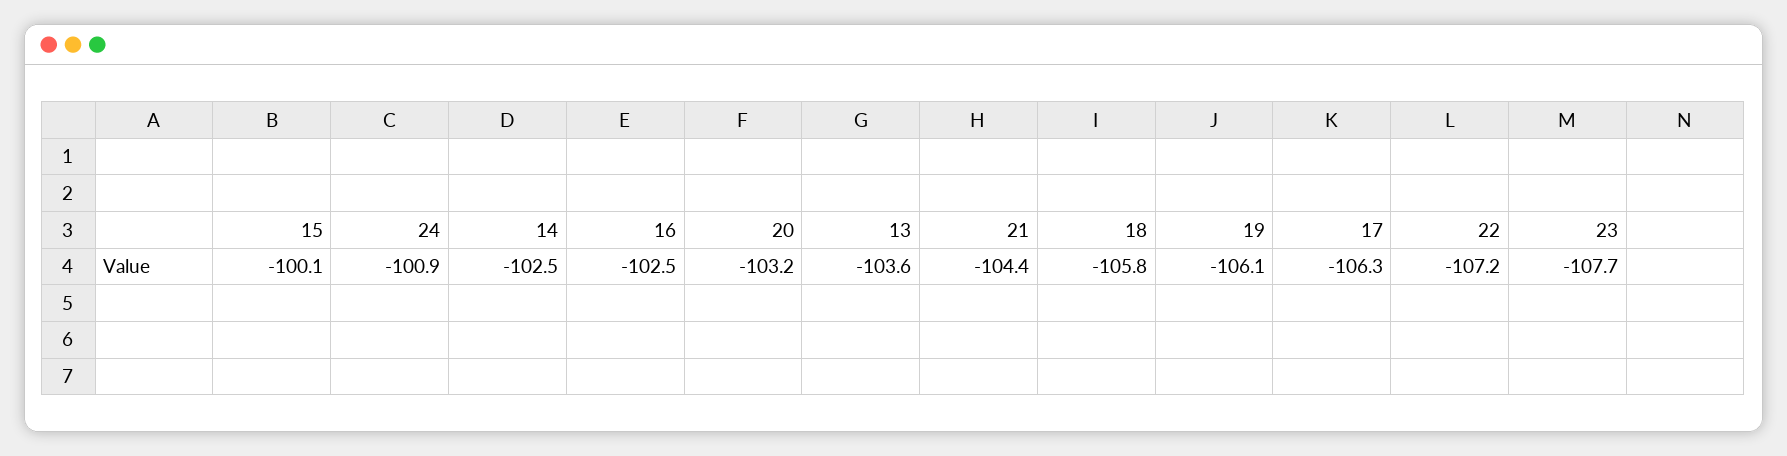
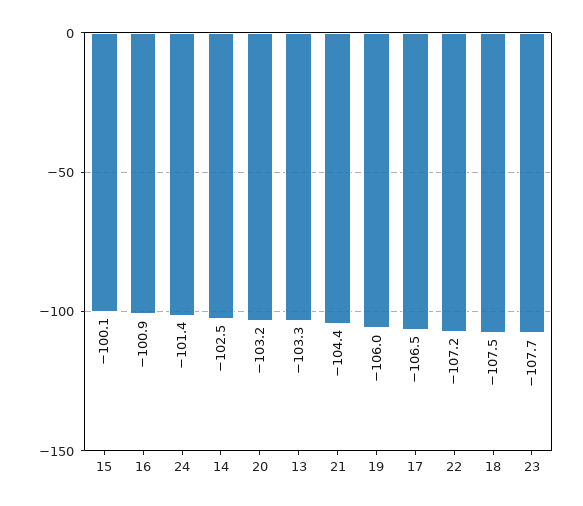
  {
    "15": -100.1,
-   "24": -100.9,
+   "24": -101.4,
    "14": -102.5,
-   "16": -102.5,
+   "16": -100.9,
    "20": -103.2,
-   "13": -103.6,
+   "13": -103.3,
    "21": -104.4,
-   "18": -105.8,
+   "18": -107.5,
-   "19": -106.1,
+   "19": -106,
-   "17": -106.3,
+   "17": -106.5,
    "22": -107.2,
    "23": -107.7
  }

